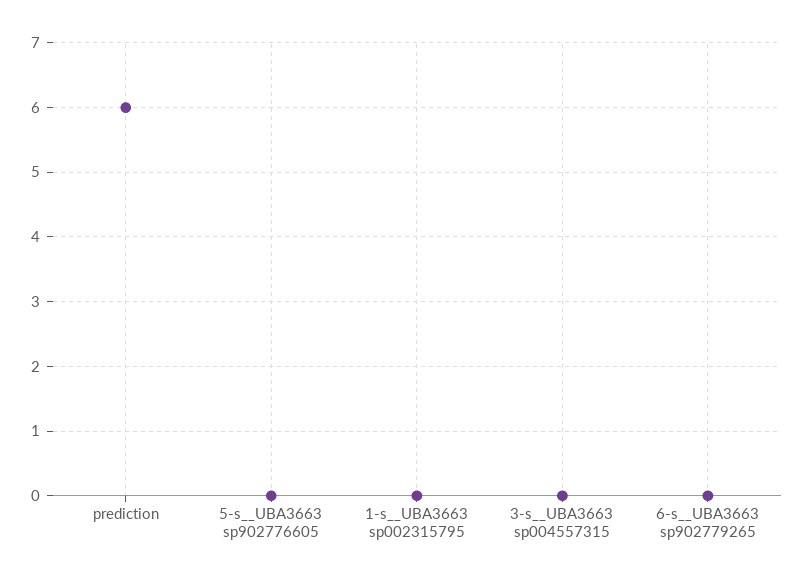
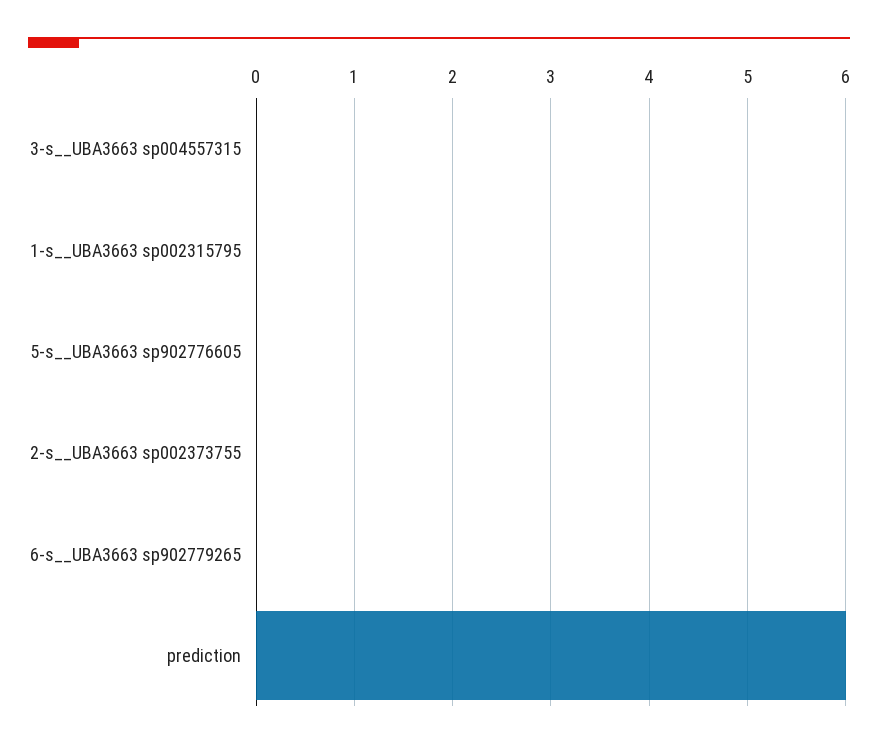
  {
    "prediction": 6,
    "5-s__UBA3663 sp902776605": 0,
    "1-s__UBA3663 sp002315795": 0,
    "3-s__UBA3663 sp004557315": 0,
-   "6-s__UBA3663 sp902779265": 0
+   "6-s__UBA3663 sp902779265": 0,
+   "2-s__UBA3663 sp002373755": 0
  }

